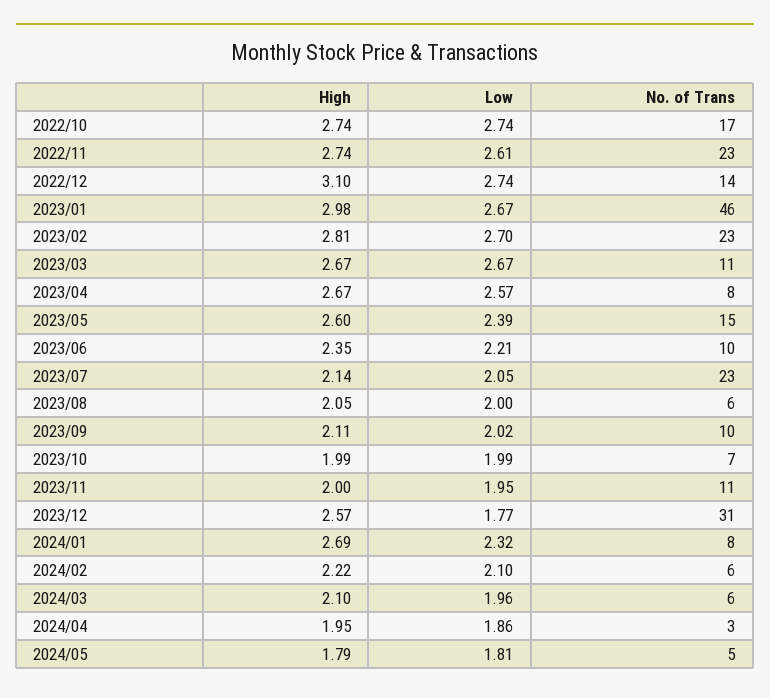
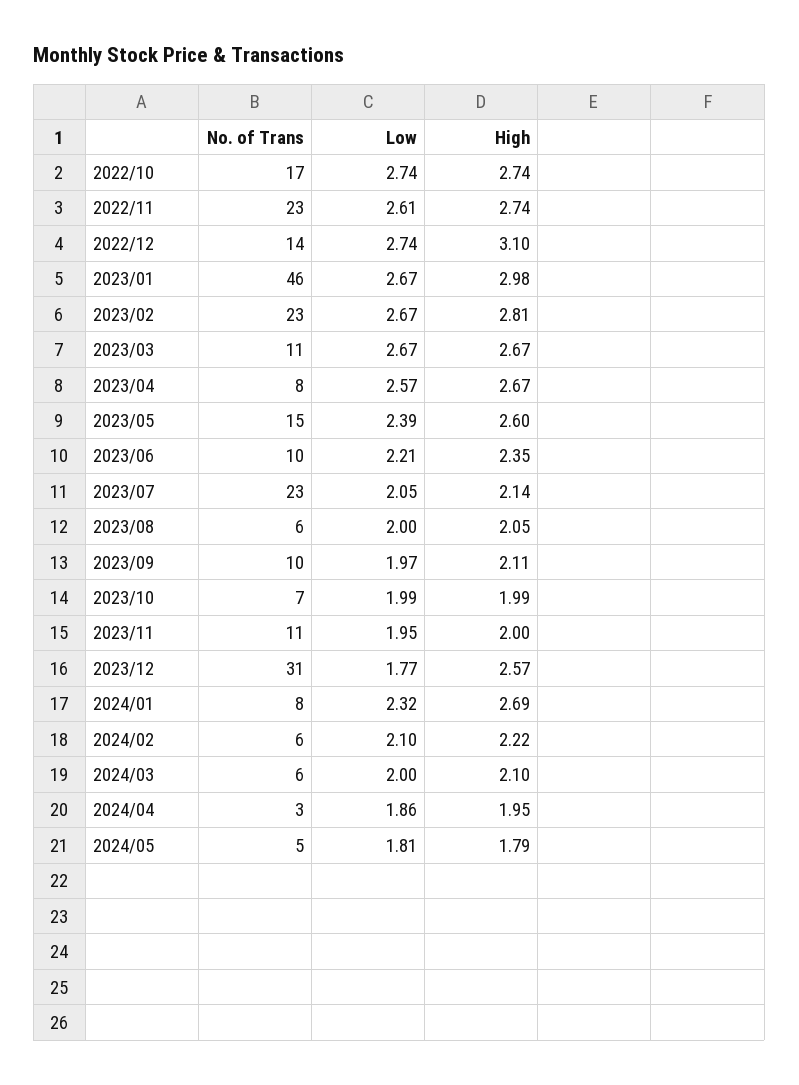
  {
    "High": {
      "2022/10": 2.74,
      "2022/11": 2.74,
      "2022/12": 3.1,
      "2023/01": 2.98,
      "2023/02": 2.81,
      "2023/03": 2.67,
      "2023/04": 2.67,
      "2023/05": 2.6,
      "2023/06": 2.35,
      "2023/07": 2.14,
      "2023/08": 2.05,
      "2023/09": 2.11,
      "2023/10": 1.99,
      "2023/11": 2,
      "2023/12": 2.57,
      "2024/01": 2.69,
      "2024/02": 2.22,
      "2024/03": 2.1,
      "2024/04": 1.95,
      "2024/05": 1.79
    },
    "Low": {
      "2022/10": 2.74,
      "2022/11": 2.61,
      "2022/12": 2.74,
      "2023/01": 2.67,
-     "2023/02": 2.7,
+     "2023/02": 2.67,
      "2023/03": 2.67,
      "2023/04": 2.57,
      "2023/05": 2.39,
      "2023/06": 2.21,
      "2023/07": 2.05,
      "2023/08": 2,
-     "2023/09": 2.02,
+     "2023/09": 1.97,
      "2023/10": 1.99,
      "2023/11": 1.95,
      "2023/12": 1.77,
      "2024/01": 2.32,
      "2024/02": 2.1,
-     "2024/03": 1.96,
+     "2024/03": 2,
      "2024/04": 1.86,
      "2024/05": 1.81
    },
    "No. of Trans": {
      "2022/10": 17,
      "2022/11": 23,
      "2022/12": 14,
      "2023/01": 46,
      "2023/02": 23,
      "2023/03": 11,
      "2023/04": 8,
      "2023/05": 15,
      "2023/06": 10,
      "2023/07": 23,
      "2023/08": 6,
      "2023/09": 10,
      "2023/10": 7,
      "2023/11": 11,
      "2023/12": 31,
      "2024/01": 8,
      "2024/02": 6,
      "2024/03": 6,
      "2024/04": 3,
      "2024/05": 5
    }
  }

